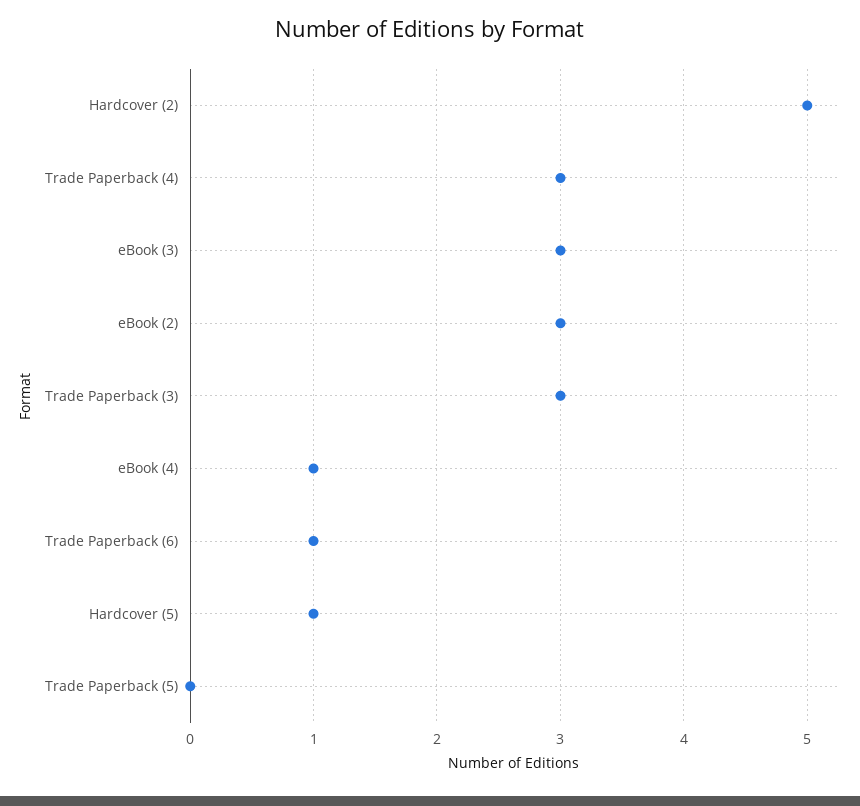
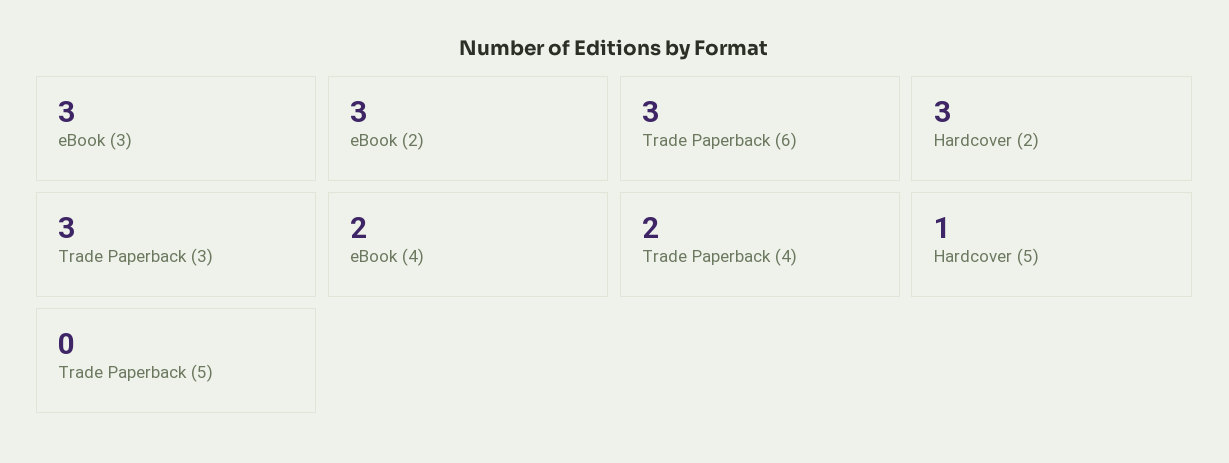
  {
-   "Hardcover (2)": 5,
+   "Hardcover (2)": 3,
-   "Trade Paperback (4)": 3,
+   "Trade Paperback (4)": 2,
    "eBook (3)": 3,
    "eBook (2)": 3,
    "Trade Paperback (3)": 3,
-   "eBook (4)": 1,
+   "eBook (4)": 2,
-   "Trade Paperback (6)": 1,
+   "Trade Paperback (6)": 3,
    "Hardcover (5)": 1,
    "Trade Paperback (5)": 0
  }

